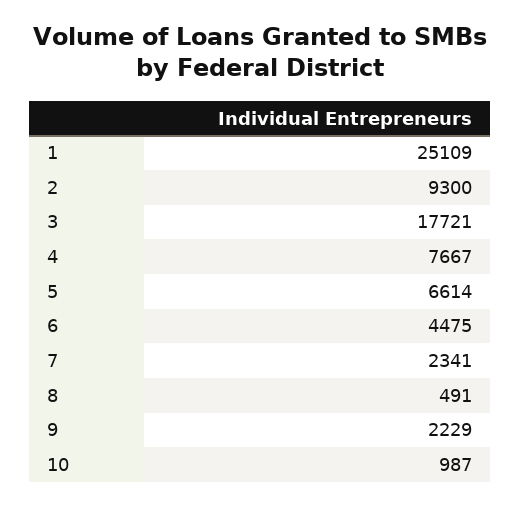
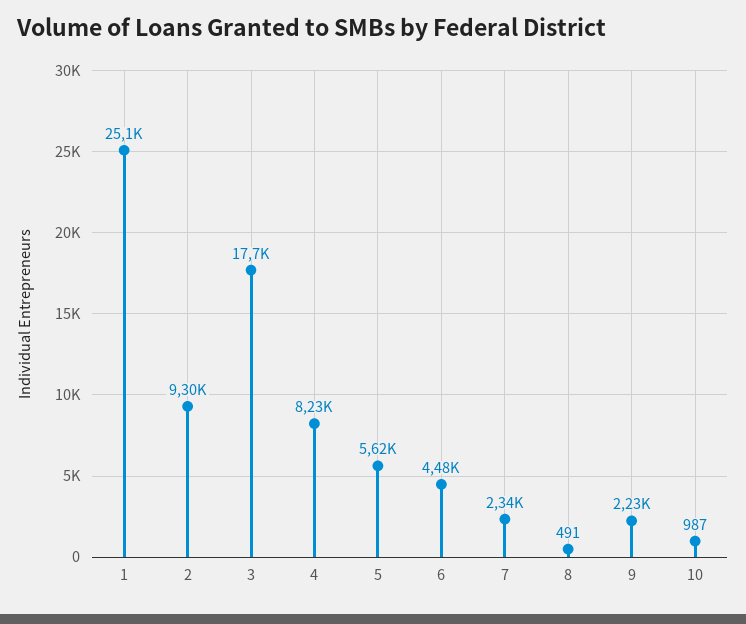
  {
    "1": 25109,
    "2": 9300,
    "3": 17721,
-   "4": 7667,
+   "4": 8230,
-   "5": 6614,
+   "5": 5620,
    "6": 4475,
    "7": 2341,
    "8": 491,
    "9": 2229,
    "10": 987
  }

